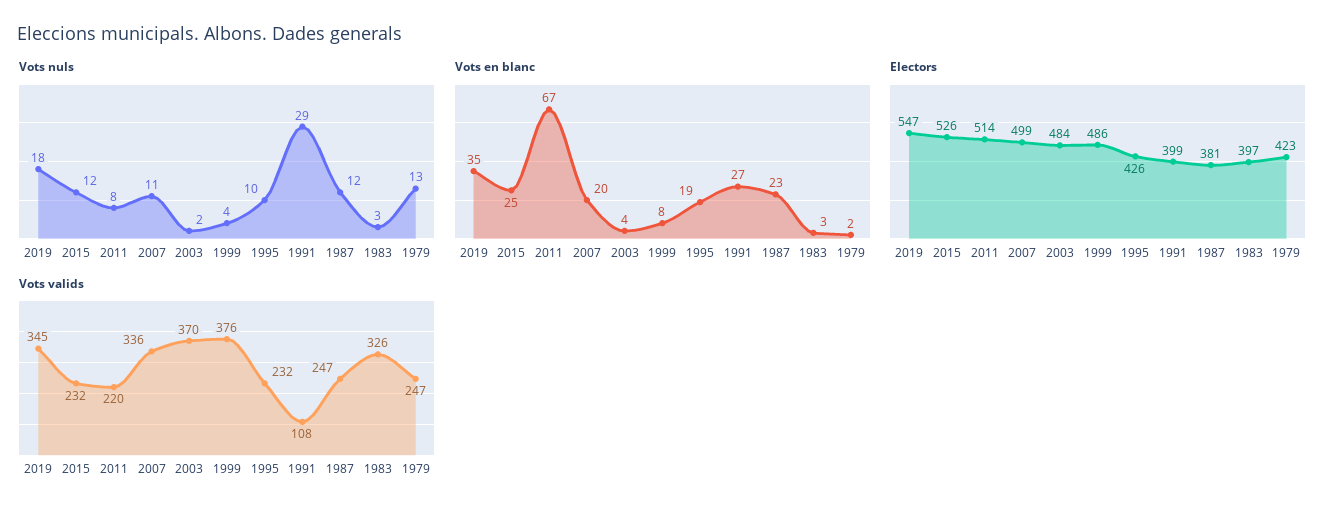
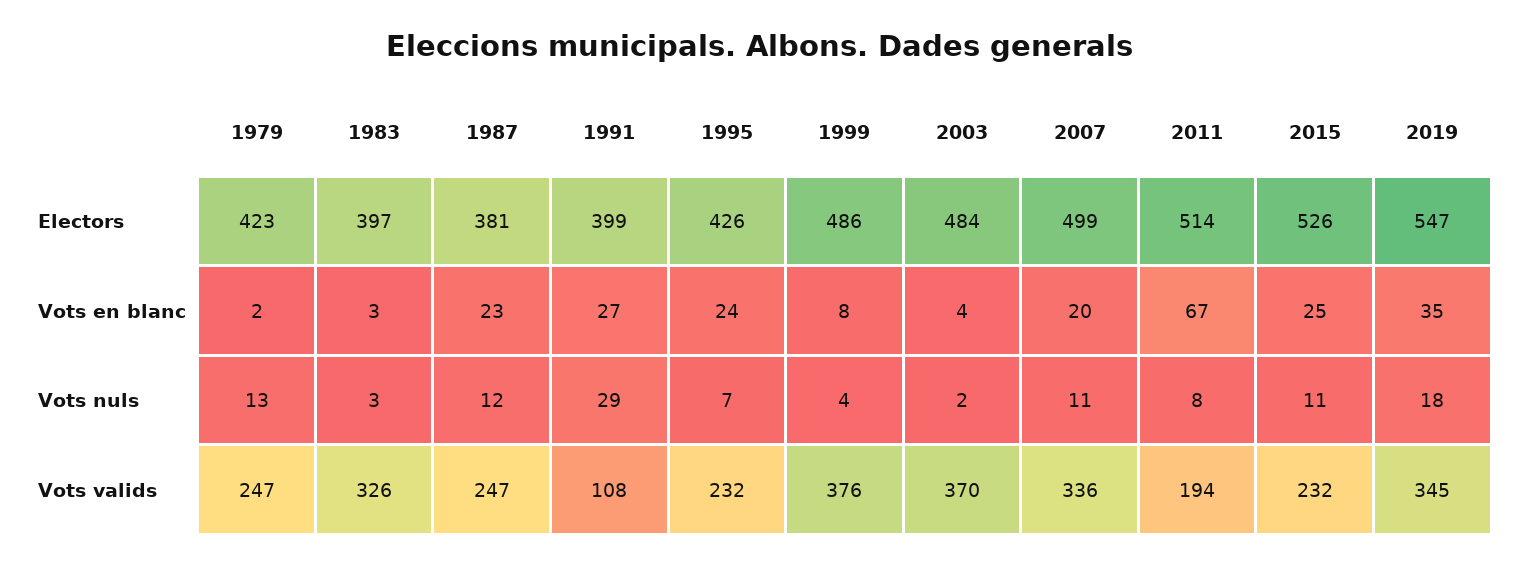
  {
    "Vots nuls": {
      "2019": 18,
-     "2015": 12,
+     "2015": 11,
      "2011": 8,
      "2007": 11,
      "2003": 2,
      "1999": 4,
-     "1995": 10,
+     "1995": 7,
      "1991": 29,
      "1987": 12,
      "1983": 3,
      "1979": 13
    },
    "Vots en blanc": {
      "2019": 35,
      "2015": 25,
      "2011": 67,
      "2007": 20,
      "2003": 4,
      "1999": 8,
-     "1995": 19,
+     "1995": 24,
      "1991": 27,
      "1987": 23,
      "1983": 3,
      "1979": 2
    },
    "Electors": {
      "2019": 547,
      "2015": 526,
      "2011": 514,
      "2007": 499,
      "2003": 484,
      "1999": 486,
      "1995": 426,
      "1991": 399,
      "1987": 381,
      "1983": 397,
      "1979": 423
    },
    "Vots valids": {
      "2019": 345,
      "2015": 232,
-     "2011": 220,
+     "2011": 194,
      "2007": 336,
      "2003": 370,
      "1999": 376,
      "1995": 232,
      "1991": 108,
      "1987": 247,
      "1983": 326,
      "1979": 247
    }
  }

